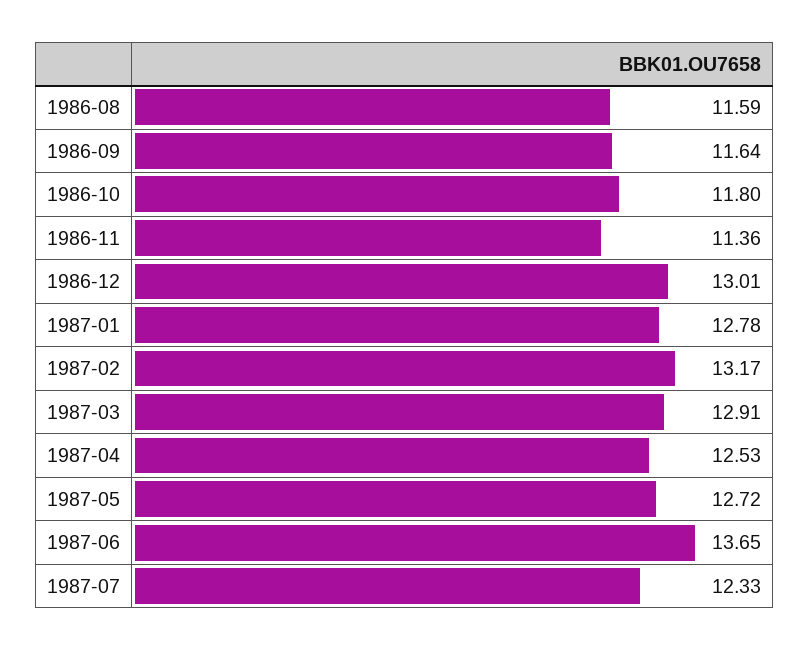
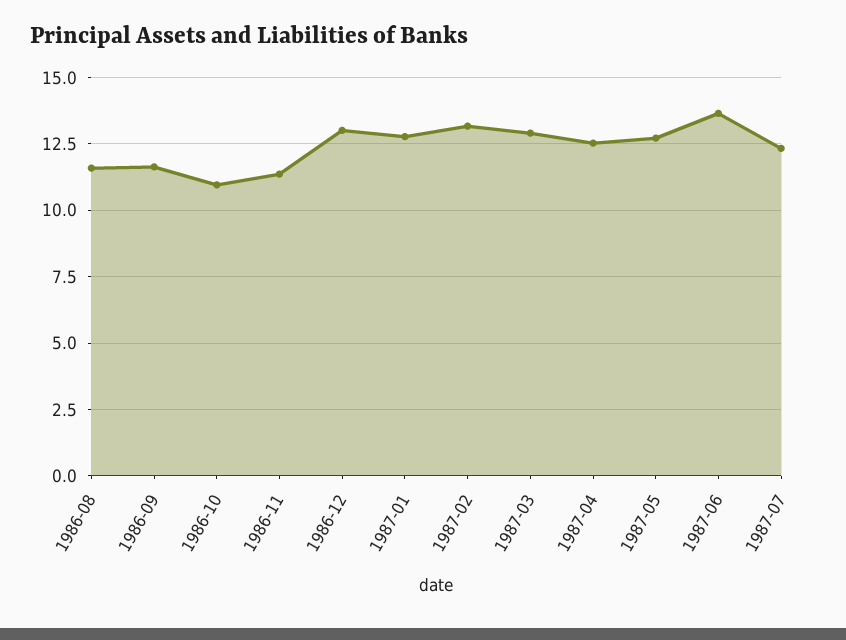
  {
    "1986-08": 11.59,
    "1986-09": 11.64,
-   "1986-10": 11.8,
+   "1986-10": 11,
    "1986-11": 11.36,
    "1986-12": 13.01,
    "1987-01": 12.78,
    "1987-02": 13.17,
    "1987-03": 12.91,
    "1987-04": 12.53,
    "1987-05": 12.72,
    "1987-06": 13.65,
    "1987-07": 12.33
  }

